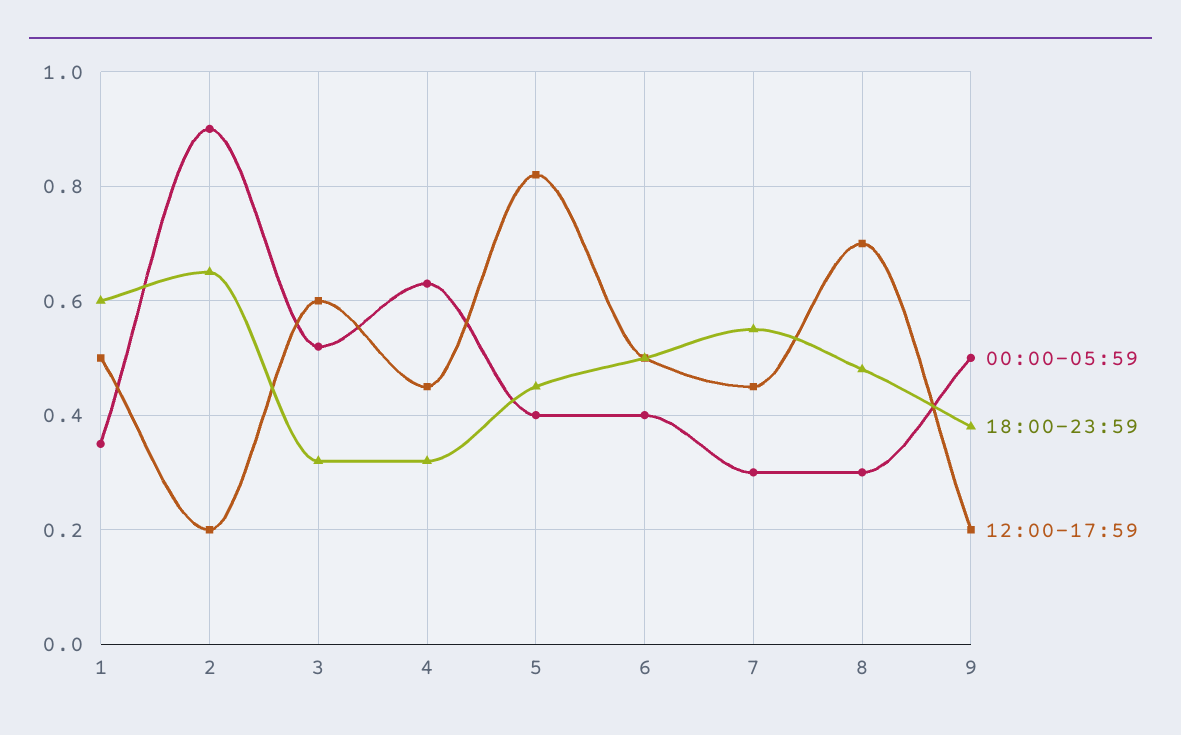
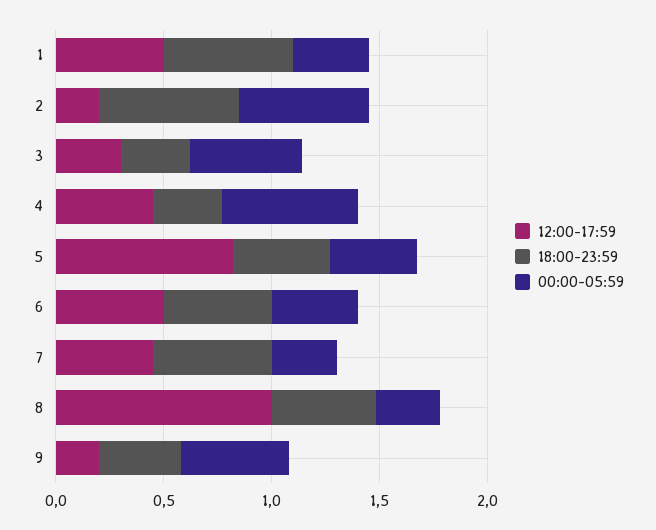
  {
    "00:00-05:59": {
      "1": 0.35,
-     "2": 0.9,
+     "2": 0.6,
      "3": 0.5,
      "4": 0.65,
      "5": 0.4,
      "6": 0.4,
      "7": 0.3,
      "8": 0.3,
      "9": 0.5
    },
    "18:00-23:59": {
      "1": 0.6,
      "2": 0.65,
      "3": 0.3,
      "4": 0.3,
      "5": 0.45,
      "6": 0.5,
      "7": 0.55,
      "8": 0.5,
      "9": 0.4
    },
    "12:00-17:59": {
      "1": 0.5,
      "2": 0.2,
-     "3": 0.6,
+     "3": 0.3,
      "4": 0.45,
      "5": 0.8,
      "6": 0.5,
      "7": 0.45,
-     "8": 0.7,
+     "8": 1,
      "9": 0.2
    }
  }

